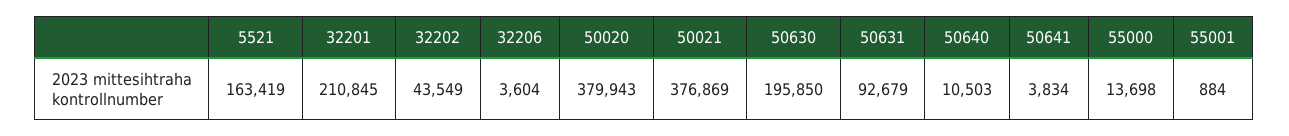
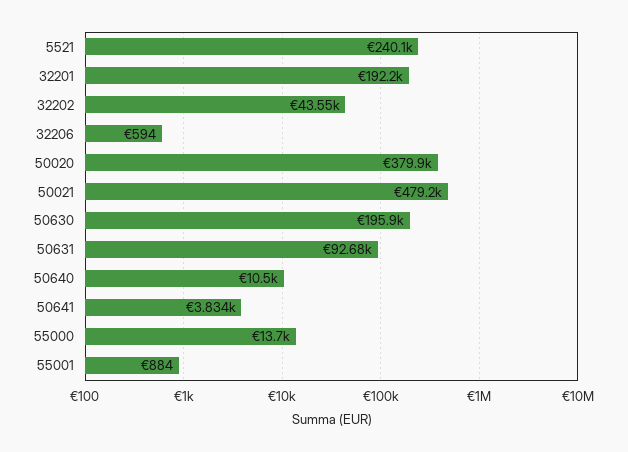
  {
-   "5521": 163419,
+   "5521": 240100,
-   "32201": 210845,
+   "32201": 192200,
    "32202": 43549,
-   "32206": 3604,
+   "32206": 594,
    "50020": 379943,
-   "50021": 376869,
+   "50021": 479200,
    "50630": 195850,
    "50631": 92679,
    "50640": 10503,
    "50641": 3834,
    "55000": 13698,
    "55001": 884
  }

